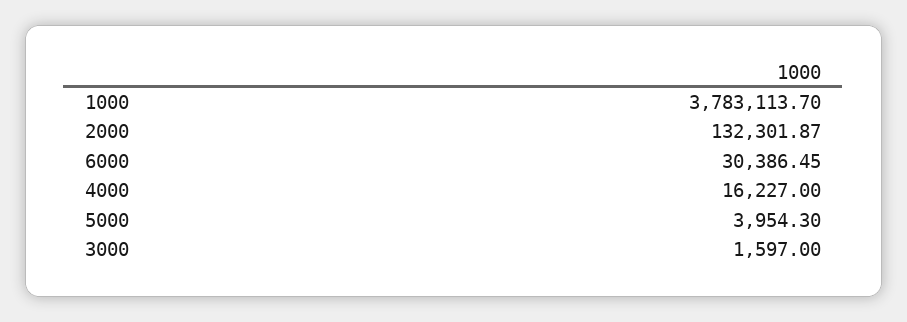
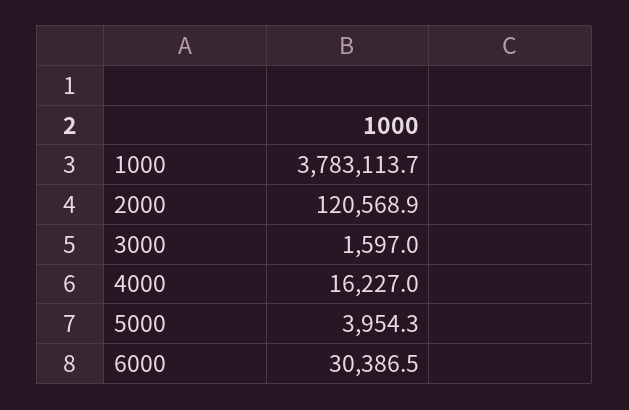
  {
    "1000": 3783113.7,
-   "2000": 132301.87,
+   "2000": 120568.9,
    "6000": 30386.45,
    "4000": 16227,
    "5000": 3954.3,
    "3000": 1597
  }

